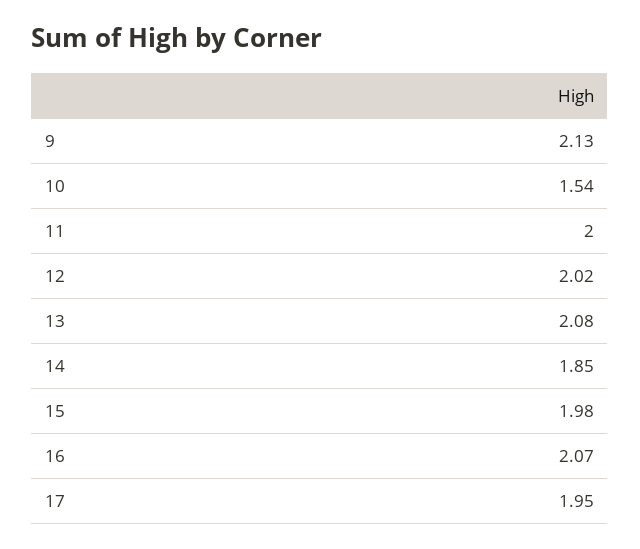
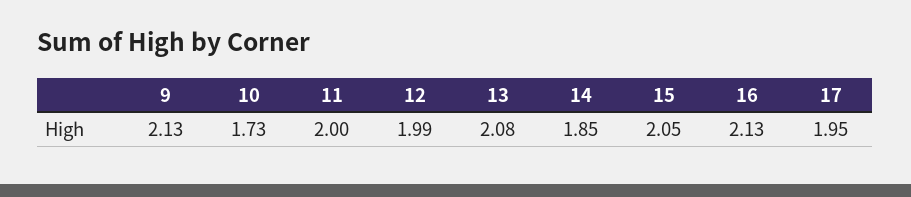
  {
    "9": 2.13,
-   "10": 1.54,
+   "10": 1.73,
    "11": 2,
-   "12": 2.02,
+   "12": 1.99,
    "13": 2.08,
    "14": 1.85,
-   "15": 1.98,
+   "15": 2.05,
-   "16": 2.07,
+   "16": 2.13,
    "17": 1.95
  }

